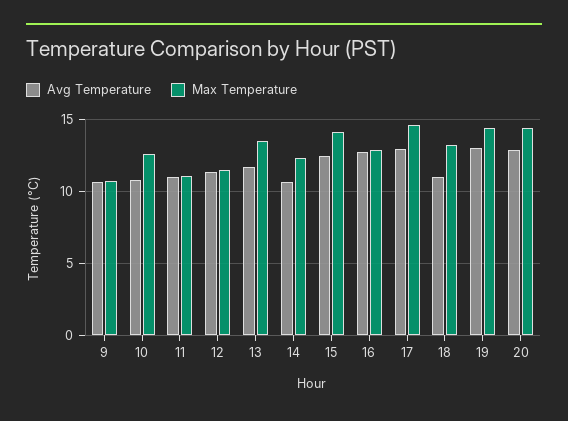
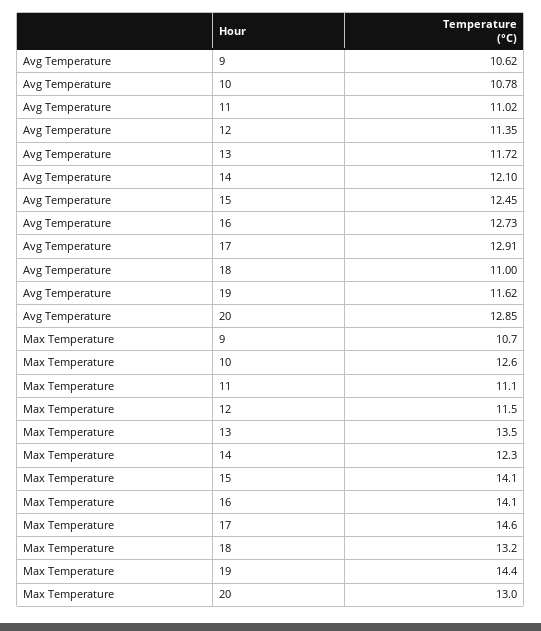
  {
    "Avg Temperature": {
      "9": 10.62,
      "10": 10.78,
      "11": 11.02,
      "12": 11.35,
      "13": 11.72,
-     "14": 10.5,
+     "14": 12.1,
      "15": 12.45,
      "16": 12.73,
      "17": 12.91,
      "18": 11,
-     "19": 13,
+     "19": 11.62,
      "20": 12.85
    },
    "Max Temperature": {
      "9": 10.7,
      "10": 12.6,
      "11": 11.1,
      "12": 11.5,
      "13": 13.5,
      "14": 12.3,
      "15": 14.1,
-     "16": 13,
+     "16": 14.1,
      "17": 14.6,
      "18": 13.2,
      "19": 14.4,
-     "20": 14.5
+     "20": 13
    }
  }

